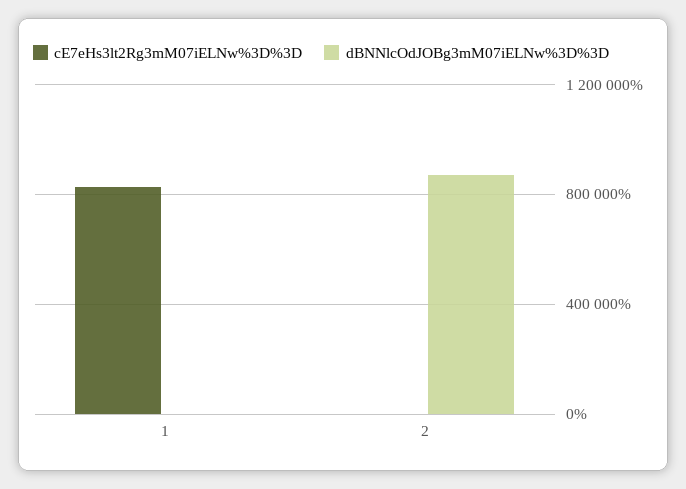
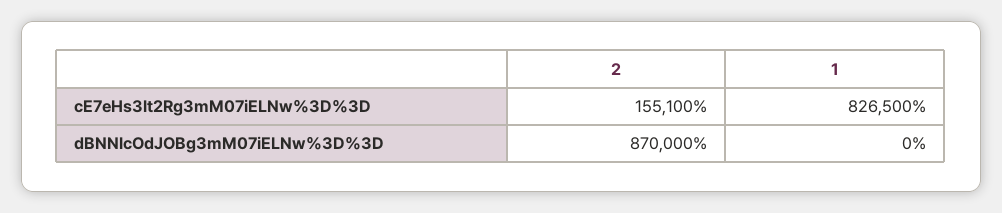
  {
    "cE7eHs3lt2Rg3mM07iELNw%3D%3D": {
      "1": 826500,
-     "2": 0
+     "2": 155100
    },
    "dBNNlcOdJOBg3mM07iELNw%3D%3D": {
      "1": 0,
      "2": 870000
    }
  }

